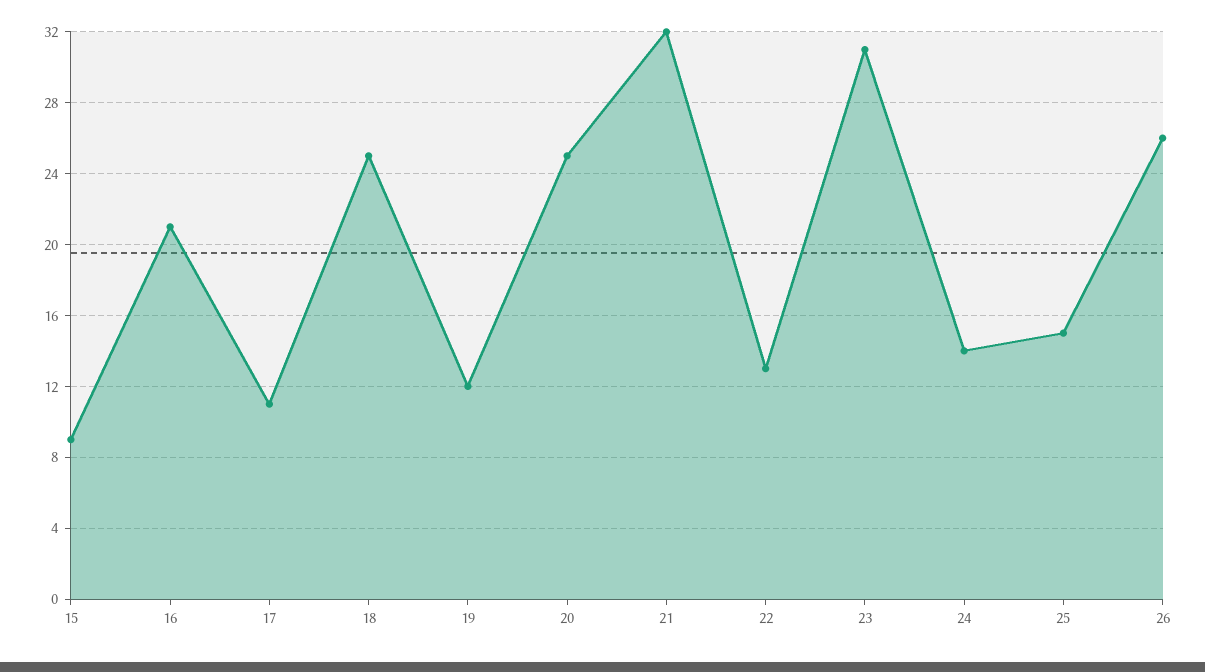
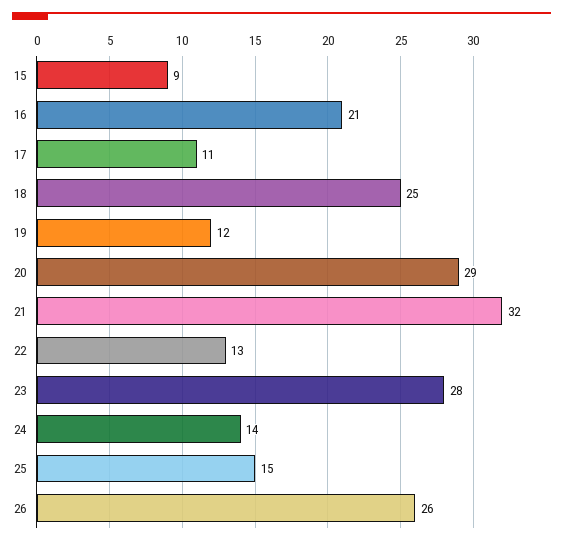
  {
    "15": 9,
    "16": 21,
    "17": 11,
    "18": 25,
    "19": 12,
-   "20": 25,
+   "20": 29,
    "21": 32,
    "22": 13,
-   "23": 31,
+   "23": 28,
    "24": 14,
    "25": 15,
    "26": 26
  }

